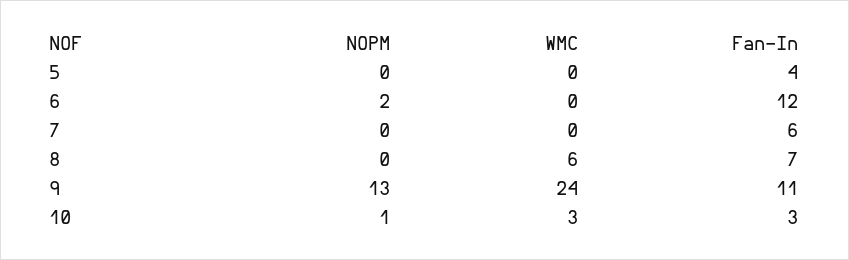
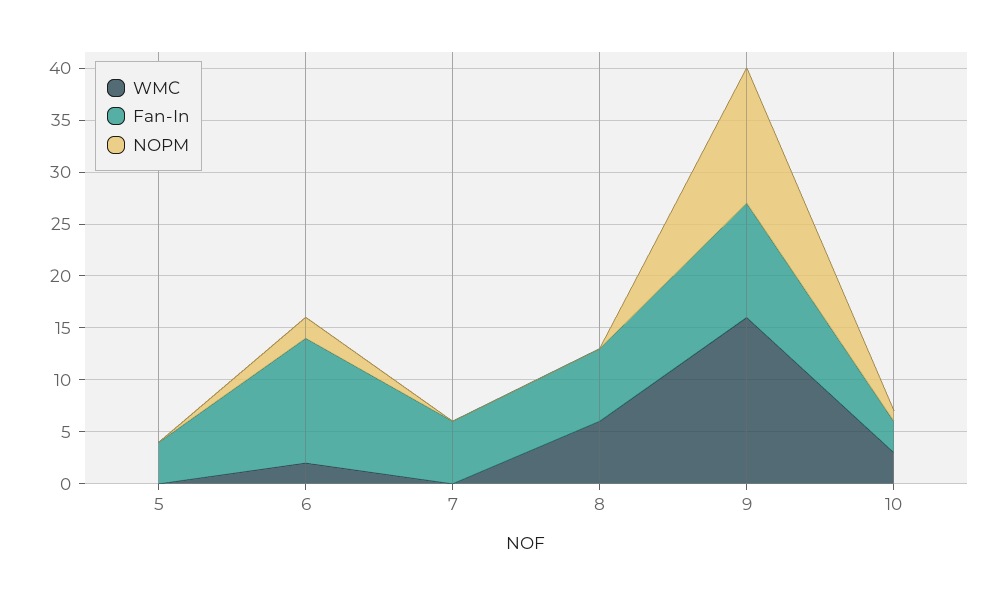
  {
    "NOPM": {
      "5": 0,
      "6": 2,
      "7": 0,
      "8": 0,
      "9": 13,
      "10": 1
    },
    "WMC": {
      "5": 0,
-     "6": 0,
+     "6": 2,
      "7": 0,
      "8": 6,
-     "9": 24,
+     "9": 16,
      "10": 3
    },
    "Fan-In": {
      "5": 4,
      "6": 12,
      "7": 6,
      "8": 7,
      "9": 11,
      "10": 3
    }
  }

